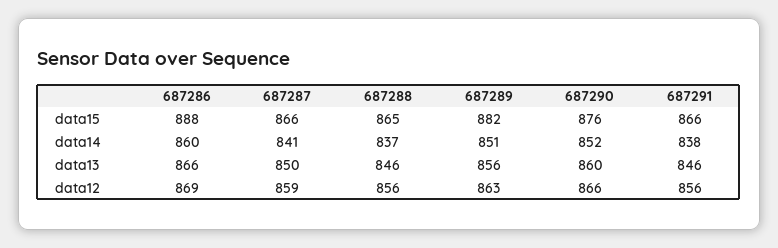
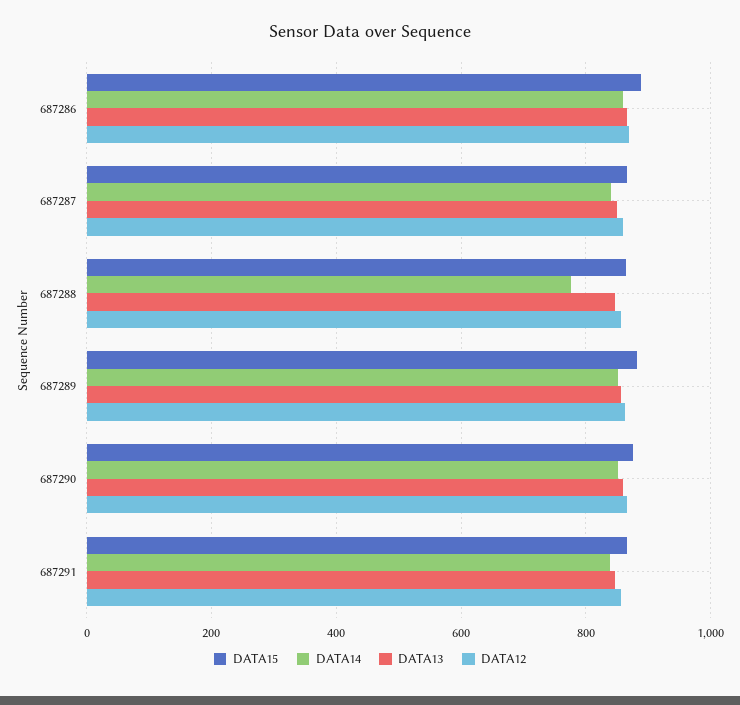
  {
    "data15": {
      "687286": 888,
      "687287": 866,
      "687288": 865,
      "687289": 882,
      "687290": 876,
      "687291": 866
    },
    "data14": {
      "687286": 860,
      "687287": 841,
-     "687288": 837,
+     "687288": 780,
      "687289": 851,
      "687290": 852,
      "687291": 838
    },
    "data13": {
      "687286": 866,
      "687287": 850,
      "687288": 846,
      "687289": 856,
      "687290": 860,
      "687291": 846
    },
    "data12": {
      "687286": 869,
      "687287": 859,
      "687288": 856,
      "687289": 863,
      "687290": 866,
      "687291": 856
    }
  }

